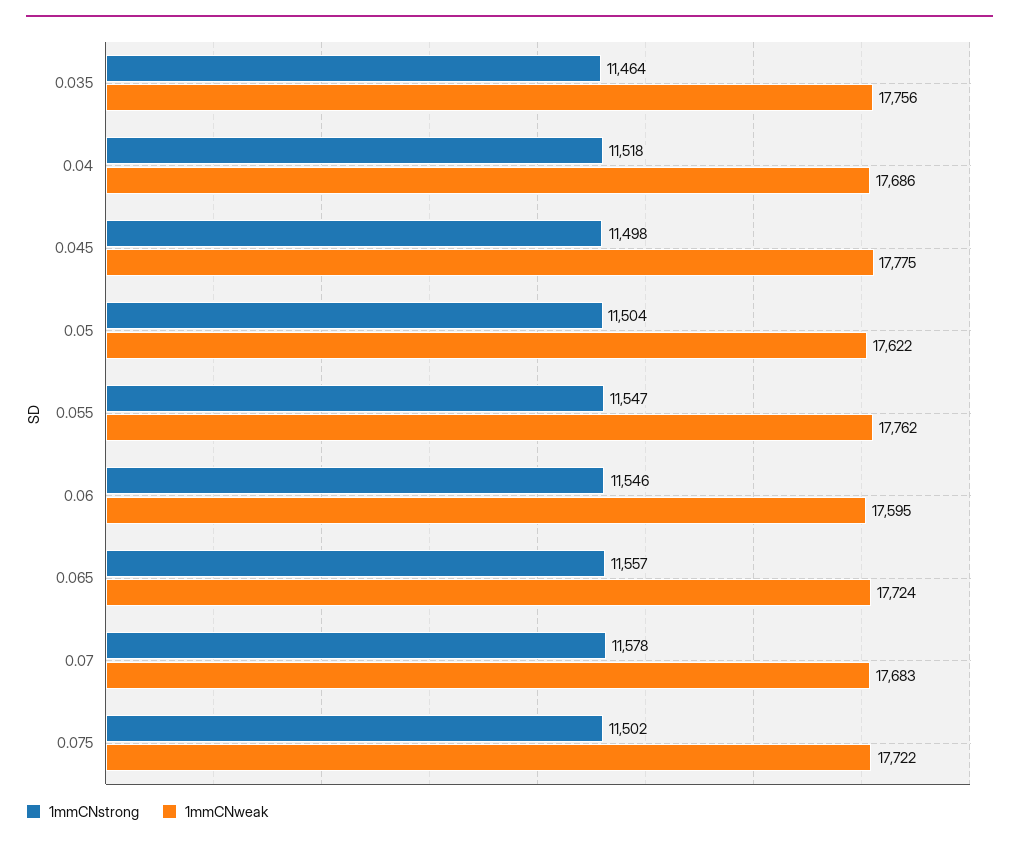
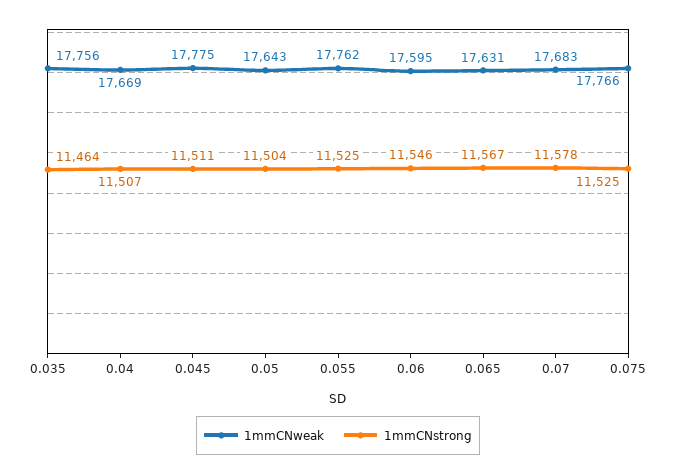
  {
    "1mmCNstrong": {
      "0.035": 11464,
-     "0.04": 11518,
+     "0.04": 11507,
-     "0.045": 11498,
+     "0.045": 11511,
      "0.05": 11504,
-     "0.055": 11547,
+     "0.055": 11525,
      "0.06": 11546,
-     "0.065": 11557,
+     "0.065": 11567,
      "0.07": 11578,
-     "0.075": 11502
+     "0.075": 11525
    },
    "1mmCNweak": {
      "0.035": 17756,
-     "0.04": 17686,
+     "0.04": 17669,
      "0.045": 17775,
-     "0.05": 17622,
+     "0.05": 17643,
      "0.055": 17762,
      "0.06": 17595,
-     "0.065": 17724,
+     "0.065": 17631,
      "0.07": 17683,
-     "0.075": 17722
+     "0.075": 17766
    }
  }

